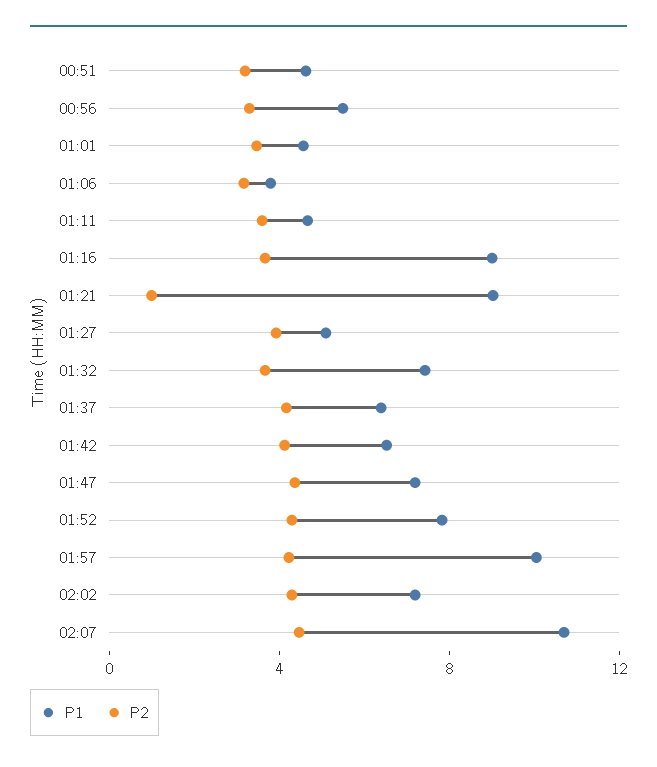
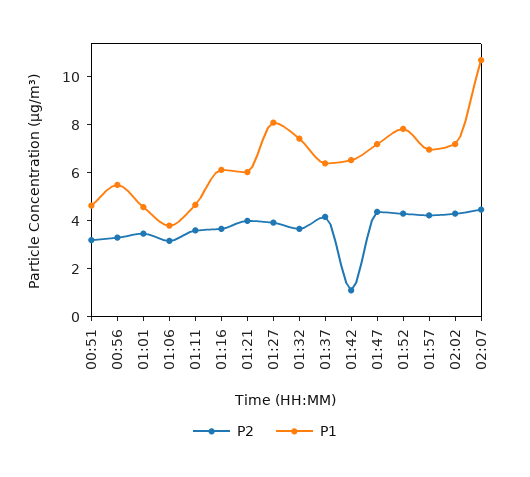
  {
    "P1": {
      "00:51": 4.5,
      "00:56": 5.5,
      "01:01": 4.5,
      "01:06": 4,
      "01:11": 4.5,
-     "01:16": 9,
+     "01:16": 6,
-     "01:21": 9,
+     "01:21": 6,
-     "01:27": 5,
+     "01:27": 8,
      "01:32": 7.5,
      "01:37": 6.5,
      "01:42": 6.5,
      "01:47": 7,
      "01:52": 8,
-     "01:57": 10,
+     "01:57": 7,
      "02:02": 7,
      "02:07": 10.5
    },
    "P2": {
      "00:51": 3,
      "00:56": 3.5,
      "01:01": 3.5,
      "01:06": 3,
      "01:11": 3.5,
      "01:16": 3.5,
-     "01:21": 1,
+     "01:21": 4,
      "01:27": 4,
      "01:32": 3.5,
      "01:37": 4,
-     "01:42": 4,
+     "01:42": 1,
      "01:47": 4.5,
      "01:52": 4.5,
      "01:57": 4,
      "02:02": 4.5,
      "02:07": 4.5
    }
  }

